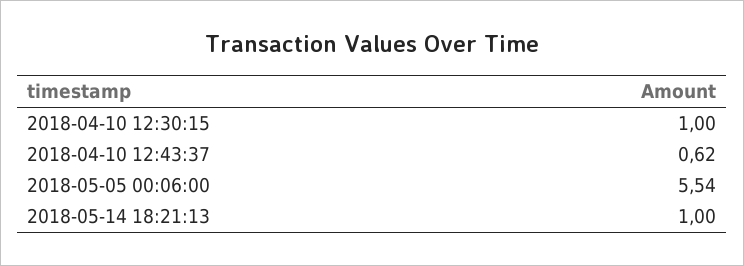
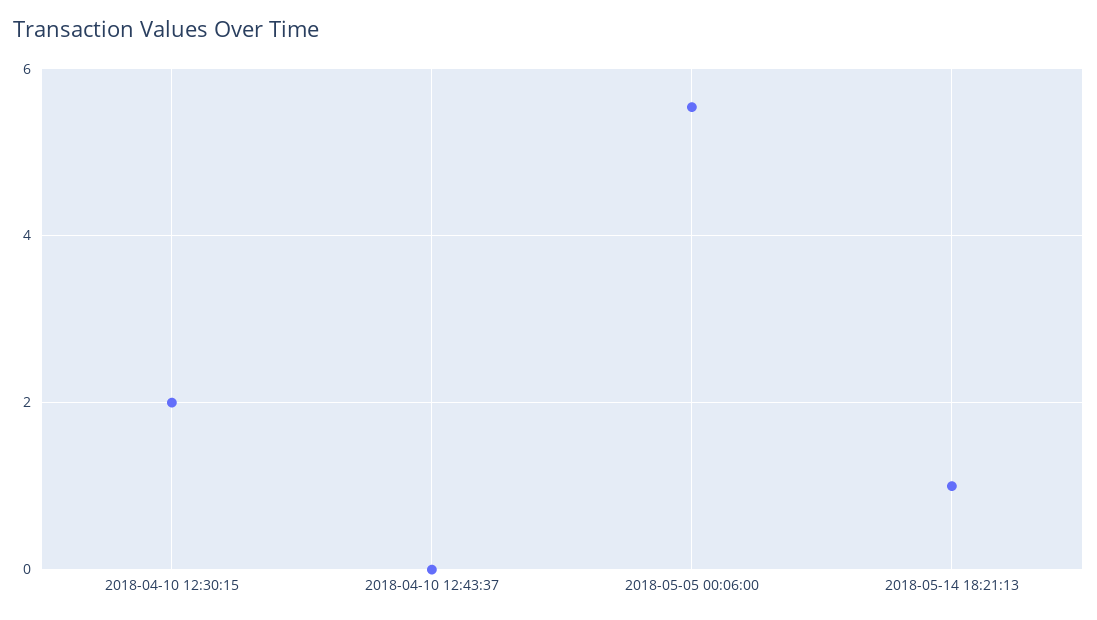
  {
-   "2018-04-10 12:30:15": 1,
+   "2018-04-10 12:30:15": 2,
-   "2018-04-10 12:43:37": 0.62,
+   "2018-04-10 12:43:37": 0,
    "2018-05-05 00:06:00": 5.54,
    "2018-05-14 18:21:13": 1
  }

